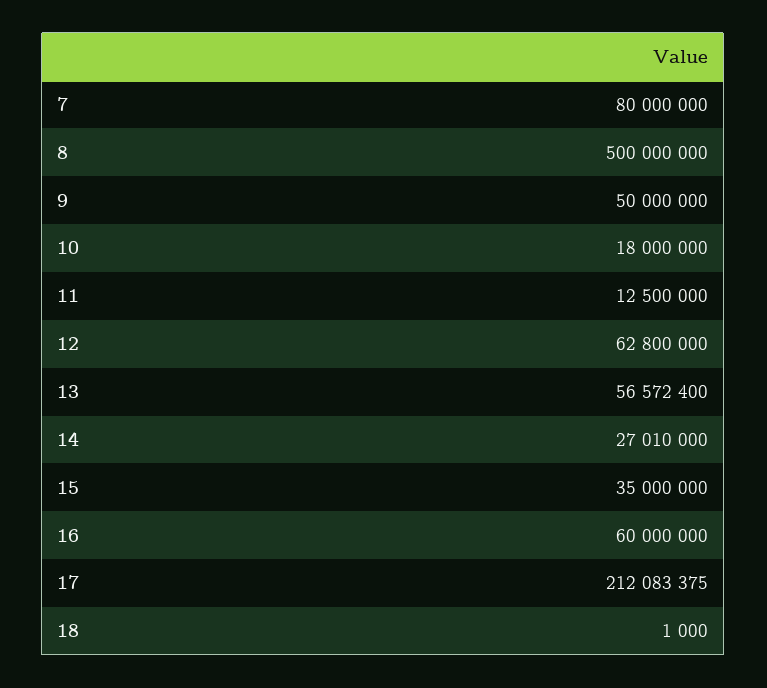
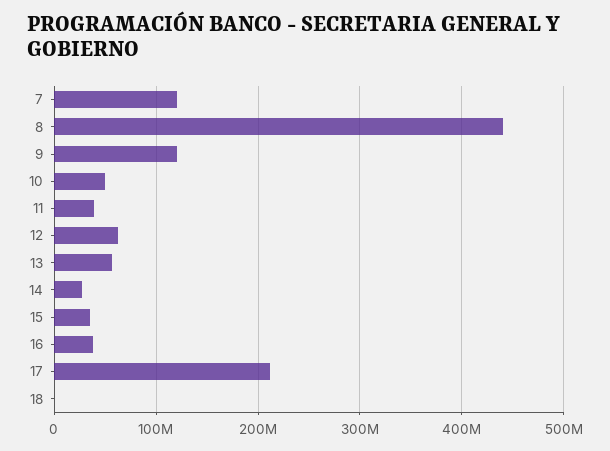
  {
-   "7": 80000000,
+   "7": 120000000,
-   "8": 500000000,
+   "8": 440000000,
-   "9": 50000000,
+   "9": 120000000,
-   "10": 18000000,
+   "10": 50000000,
-   "11": 12500000,
+   "11": 40000000,
    "12": 62800000,
    "13": 56572400,
    "14": 27010000,
    "15": 35000000,
-   "16": 60000000,
+   "16": 40000000,
    "17": 212083375,
    "18": 1000
  }

